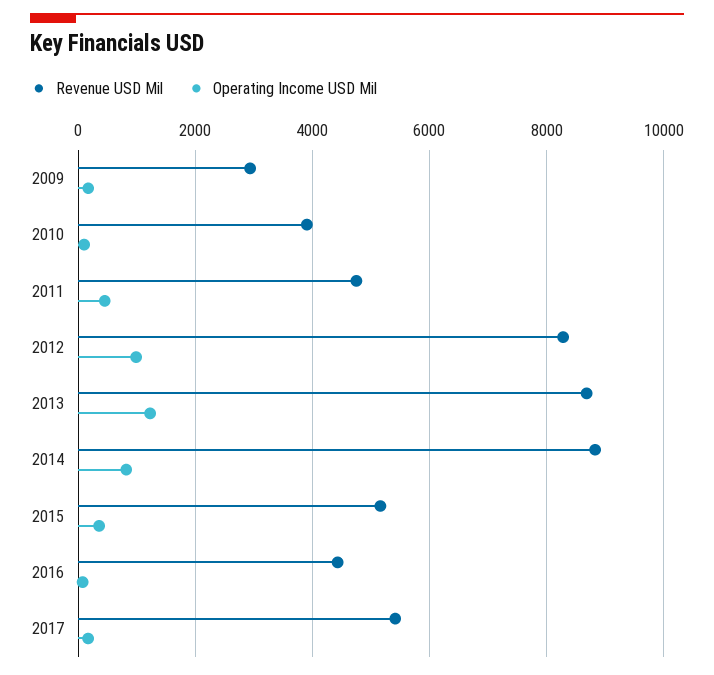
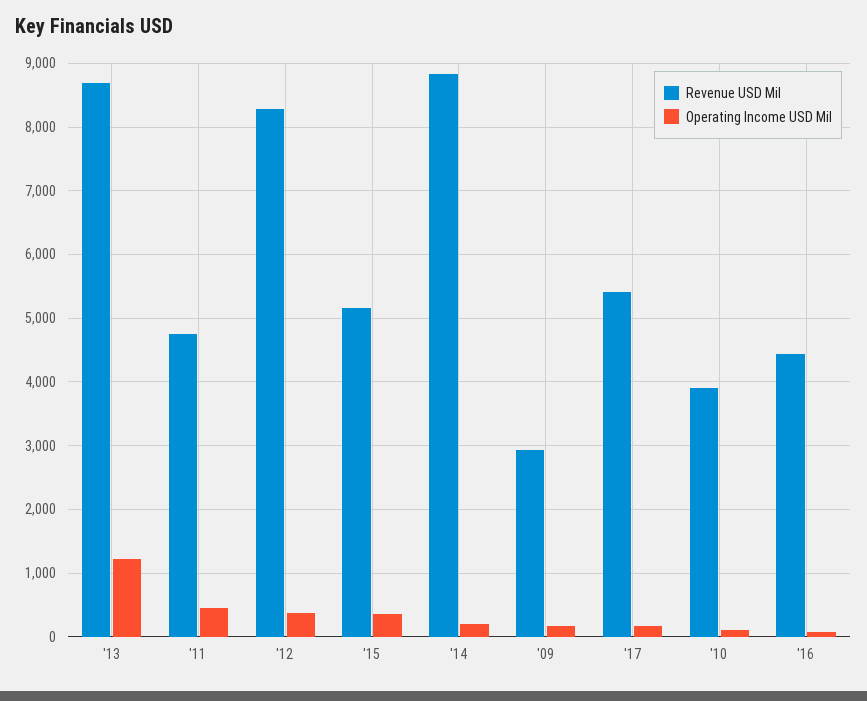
  {
    "Revenue USD Mil": {
      "2009": 2900,
      "2010": 3900,
      "2011": 4800,
      "2012": 8300,
      "2013": 8700,
      "2014": 8800,
      "2015": 5200,
      "2016": 4400,
      "2017": 5400
    },
    "Operating Income USD Mil": {
      "2009": 200,
      "2010": 100,
      "2011": 500,
-     "2012": 1000,
+     "2012": 400,
      "2013": 1200,
-     "2014": 800,
+     "2014": 200,
      "2015": 400,
      "2016": 100,
      "2017": 200
    }
  }

